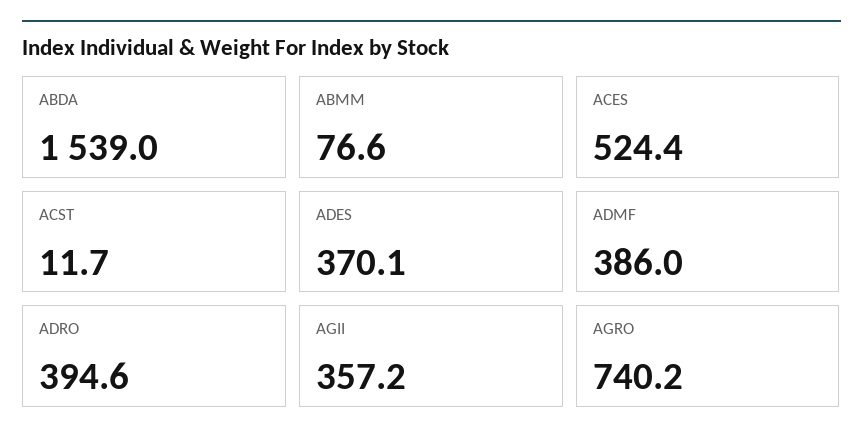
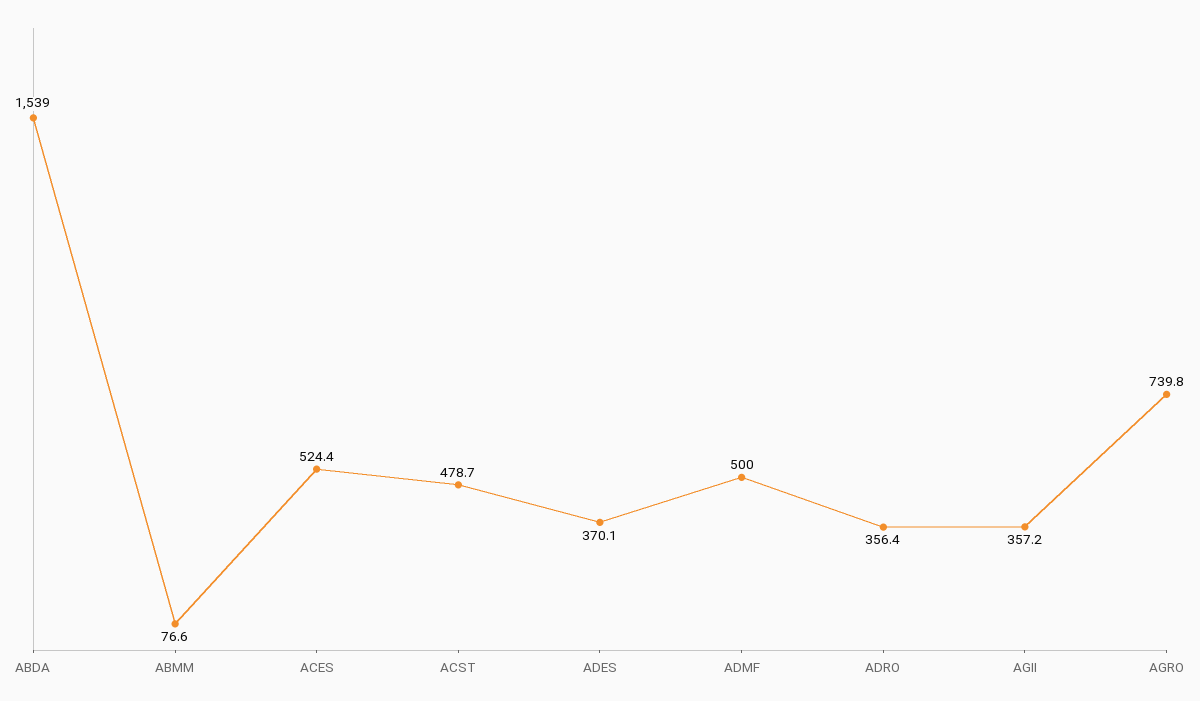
  {
    "ABDA": 1539,
    "ABMM": 76.6,
    "ACES": 524.4,
-   "ACST": 11.7,
+   "ACST": 478.7,
    "ADES": 370.1,
-   "ADMF": 386,
+   "ADMF": 500,
-   "ADRO": 394.6,
+   "ADRO": 356.4,
    "AGII": 357.2,
-   "AGRO": 740.2
+   "AGRO": 739.8
  }

